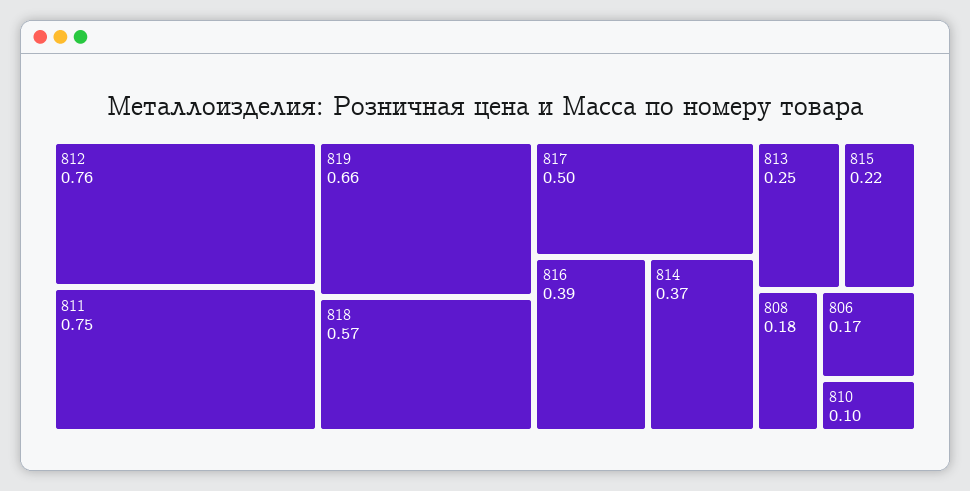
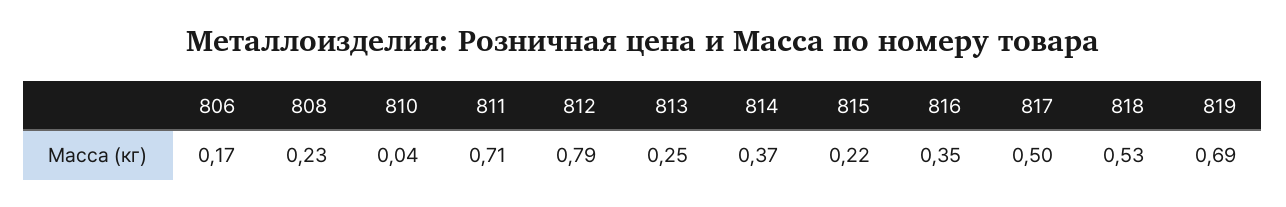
  {
-   "812": 0.76,
+   "812": 0.79,
-   "811": 0.75,
+   "811": 0.71,
-   "819": 0.66,
+   "819": 0.69,
-   "818": 0.57,
+   "818": 0.53,
    "817": 0.5,
-   "816": 0.39,
+   "816": 0.35,
    "814": 0.37,
    "813": 0.25,
    "815": 0.22,
-   "808": 0.18,
+   "808": 0.23,
    "806": 0.17,
-   "810": 0.1
+   "810": 0.04
  }

